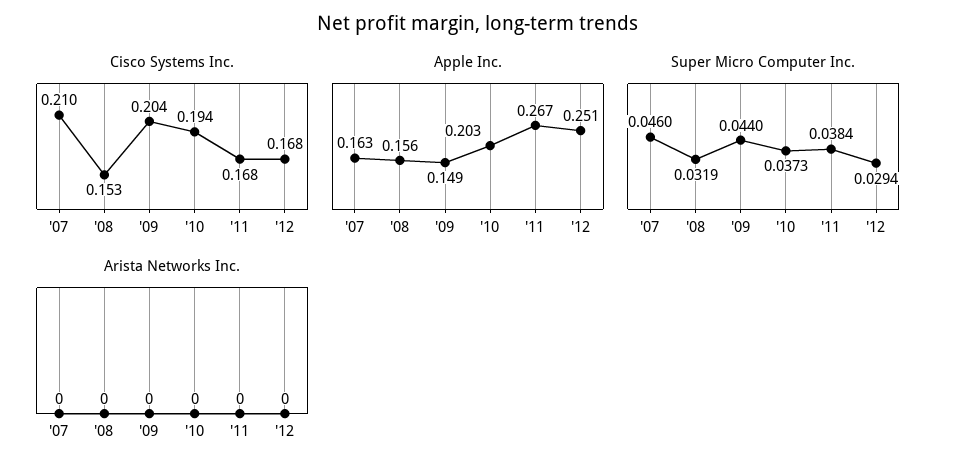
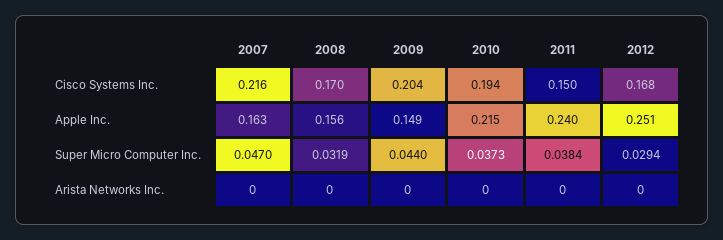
  {
    "Cisco Systems Inc.": {
-     "'07": 0.21,
+     "'07": 0.216,
-     "'08": 0.153,
+     "'08": 0.17,
      "'09": 0.204,
      "'10": 0.194,
-     "'11": 0.168,
+     "'11": 0.15,
      "'12": 0.168
    },
    "Apple Inc.": {
      "'07": 0.163,
      "'08": 0.156,
      "'09": 0.149,
-     "'10": 0.203,
+     "'10": 0.215,
-     "'11": 0.267,
+     "'11": 0.24,
      "'12": 0.251
    },
    "Super Micro Computer Inc.": {
-     "'07": 0.046,
+     "'07": 0.047,
      "'08": 0.0319,
      "'09": 0.044,
      "'10": 0.0373,
      "'11": 0.0384,
      "'12": 0.0294
    },
    "Arista Networks Inc.": {
      "'07": 0,
      "'08": 0,
      "'09": 0,
      "'10": 0,
      "'11": 0,
      "'12": 0
    }
  }

